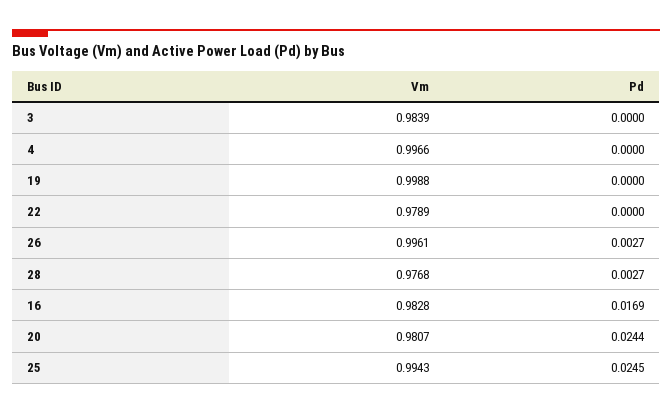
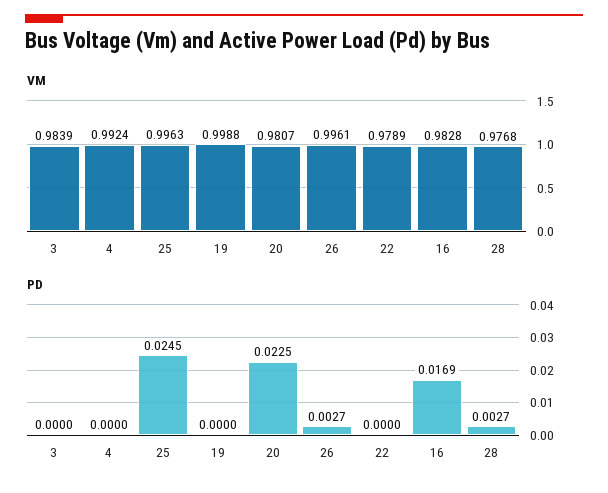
  {
    "Vm": {
      "3": 0.9839,
-     "4": 0.9966,
+     "4": 0.9924,
      "19": 0.9988,
      "22": 0.9789,
      "26": 0.9961,
      "28": 0.9768,
      "16": 0.9828,
      "20": 0.9807,
-     "25": 0.9943
+     "25": 0.9963
    },
    "Pd": {
      "3": 0,
      "4": 0,
      "19": 0,
      "22": 0,
      "26": 0.0027,
      "28": 0.0027,
      "16": 0.0169,
-     "20": 0.0244,
+     "20": 0.0225,
      "25": 0.0245
    }
  }

